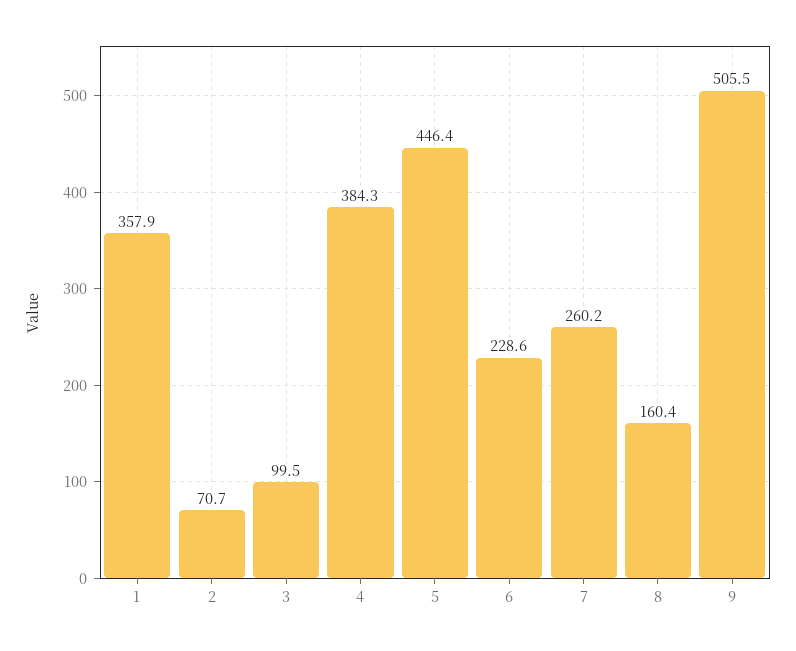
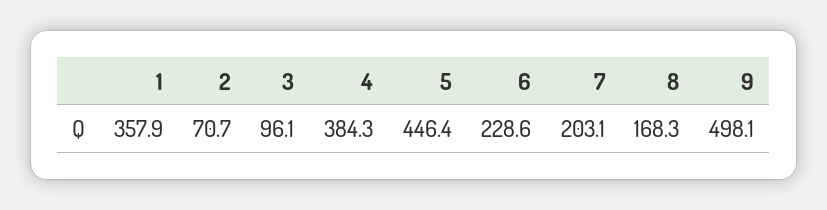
  {
    "1": 357.9,
    "2": 70.7,
-   "3": 99.5,
+   "3": 96.1,
    "4": 384.3,
    "5": 446.4,
    "6": 228.6,
-   "7": 260.2,
+   "7": 203.1,
-   "8": 160.4,
+   "8": 168.3,
-   "9": 505.5
+   "9": 498.1
  }

